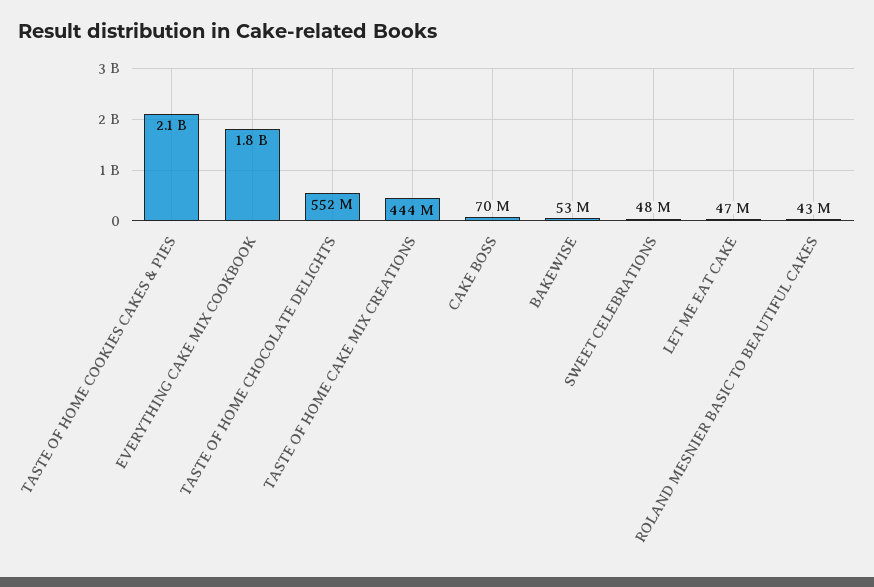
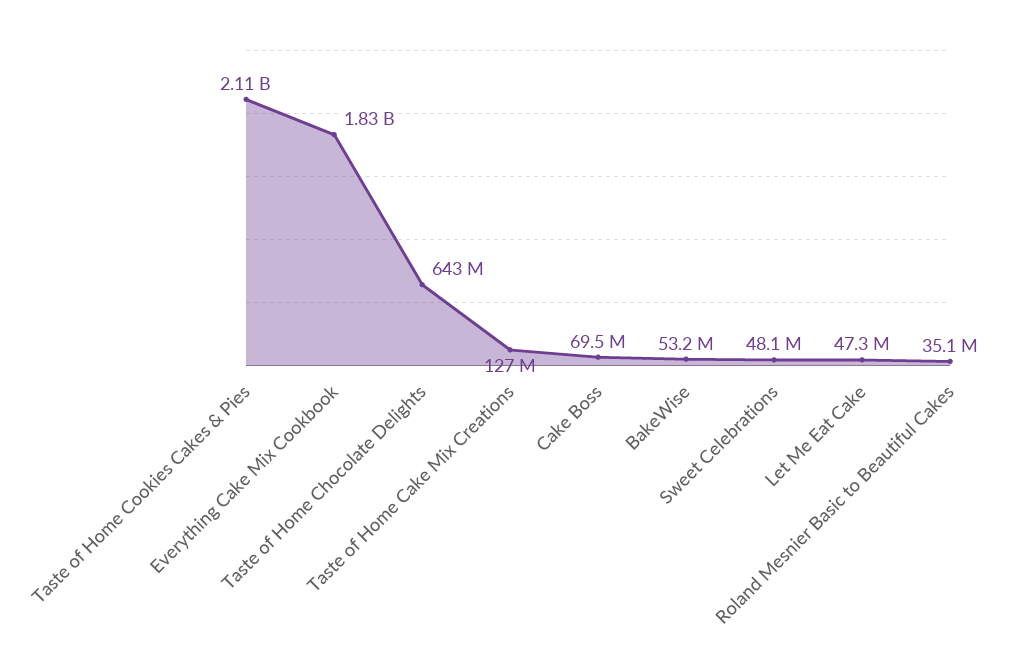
  {
    "TASTE OF HOME COOKIES CAKES & PIES": 2110000000,
    "EVERYTHING CAKE MIX COOKBOOK": 1830000000,
-   "TASTE OF HOME CHOCOLATE DELIGHTS": 552000000,
+   "TASTE OF HOME CHOCOLATE DELIGHTS": 643000000,
-   "TASTE OF HOME CAKE MIX CREATIONS": 444000000,
+   "TASTE OF HOME CAKE MIX CREATIONS": 127000000,
    "CAKE BOSS": 69500000,
    "BAKEWISE": 53200000,
    "SWEET CELEBRATIONS": 48100000,
    "LET ME EAT CAKE": 47300000,
-   "ROLAND MESNIER BASIC TO BEAUTIFUL CAKES": 43000000
+   "ROLAND MESNIER BASIC TO BEAUTIFUL CAKES": 35100000
  }

